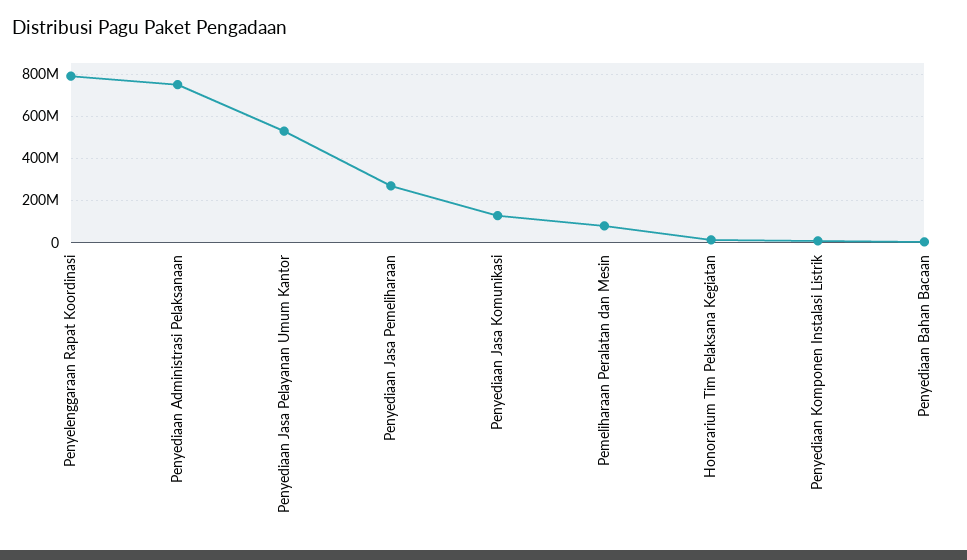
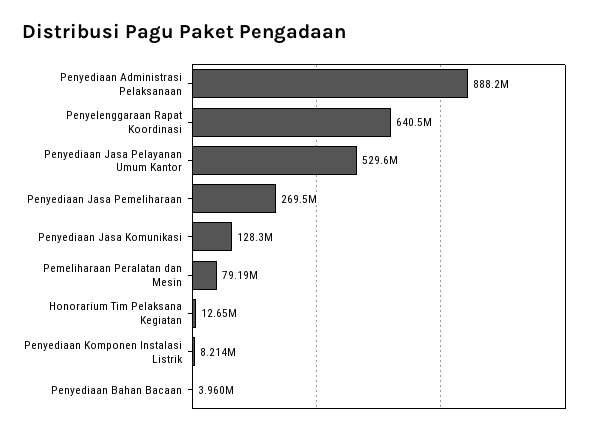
  {
-   "Penyelenggaraan Rapat Koordinasi": 800000000,
+   "Penyelenggaraan Rapat Koordinasi": 640500000,
-   "Penyediaan Administrasi Pelaksanaan": 750000000,
+   "Penyediaan Administrasi Pelaksanaan": 888200000,
    "Penyediaan Jasa Pelayanan Umum Kantor": 529600000,
    "Penyediaan Jasa Pemeliharaan": 269500000,
    "Penyediaan Jasa Komunikasi": 128300000,
    "Pemeliharaan Peralatan dan Mesin": 79190000,
    "Honorarium Tim Pelaksana Kegiatan": 12650000,
    "Penyediaan Komponen Instalasi Listrik": 8214000,
    "Penyediaan Bahan Bacaan": 3960000
  }

